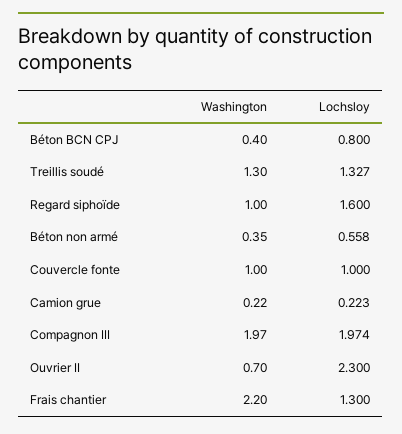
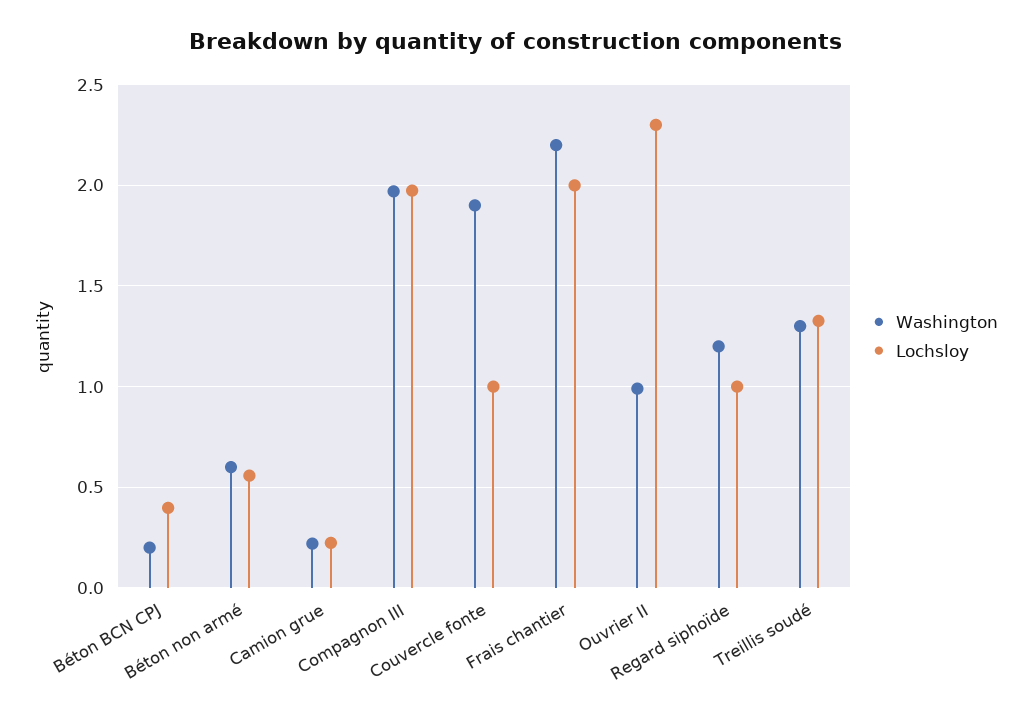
  {
    "Washington": {
-     "Béton BCN CPJ": 0.4,
+     "Béton BCN CPJ": 0.2,
      "Treillis soudé": 1.3,
-     "Regard siphoïde": 1,
+     "Regard siphoïde": 1.2,
-     "Béton non armé": 0.35,
+     "Béton non armé": 0.6,
-     "Couvercle fonte": 1,
+     "Couvercle fonte": 1.9,
      "Camion grue": 0.22,
      "Compagnon III": 1.97,
-     "Ouvrier II": 0.7,
+     "Ouvrier II": 1,
      "Frais chantier": 2.2
    },
    "Lochsloy": {
-     "Béton BCN CPJ": 0.8,
+     "Béton BCN CPJ": 0.4,
      "Treillis soudé": 1.327,
-     "Regard siphoïde": 1.6,
+     "Regard siphoïde": 1,
      "Béton non armé": 0.558,
      "Couvercle fonte": 1,
      "Camion grue": 0.223,
      "Compagnon III": 1.974,
      "Ouvrier II": 2.3,
-     "Frais chantier": 1.3
+     "Frais chantier": 2
    }
  }

